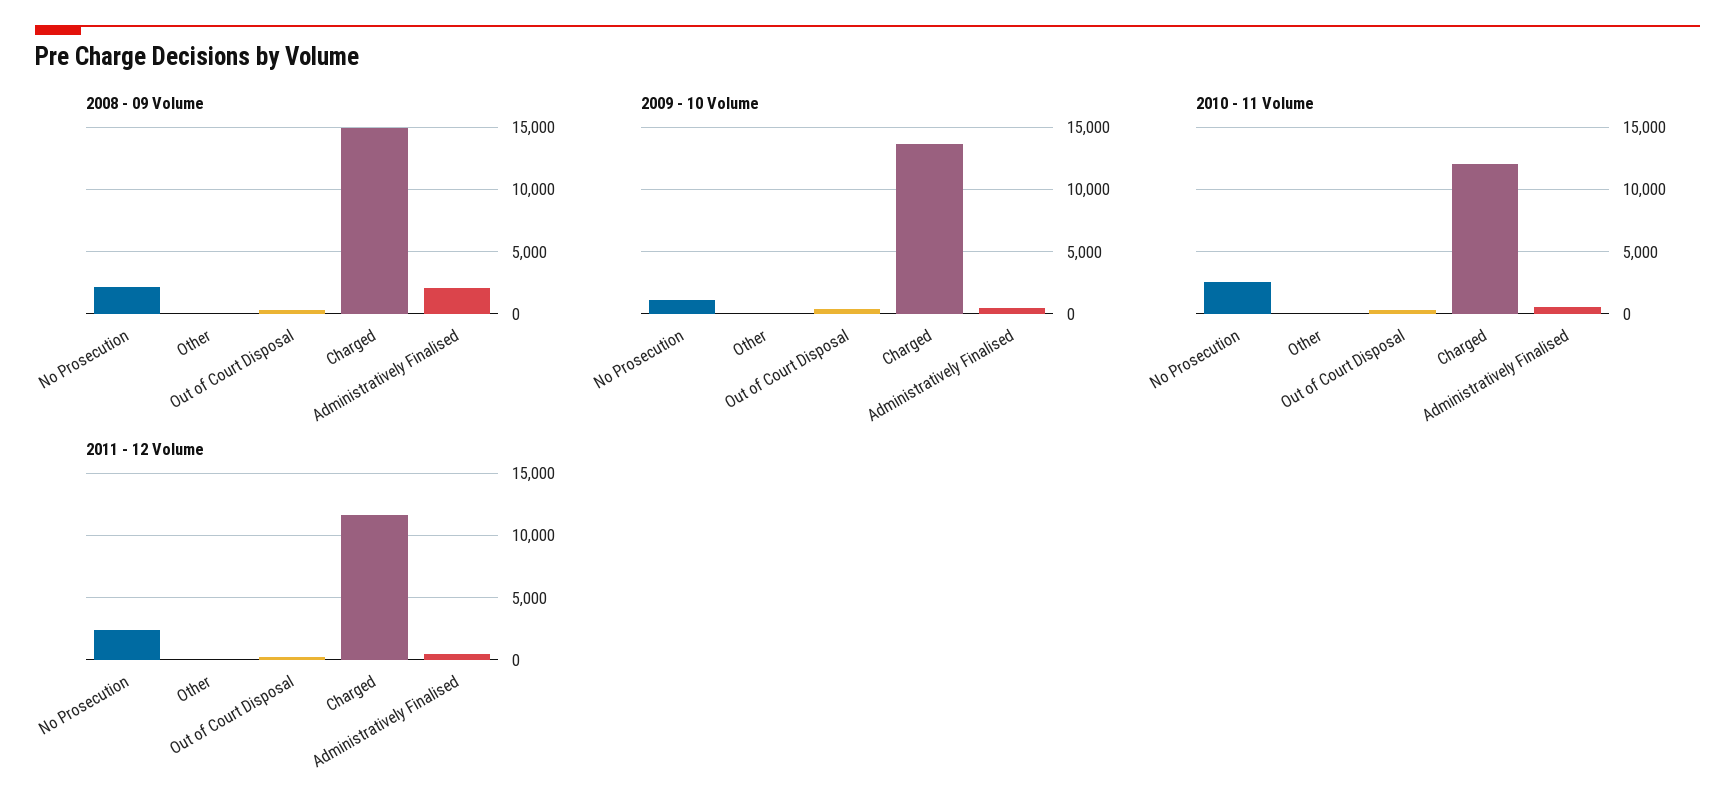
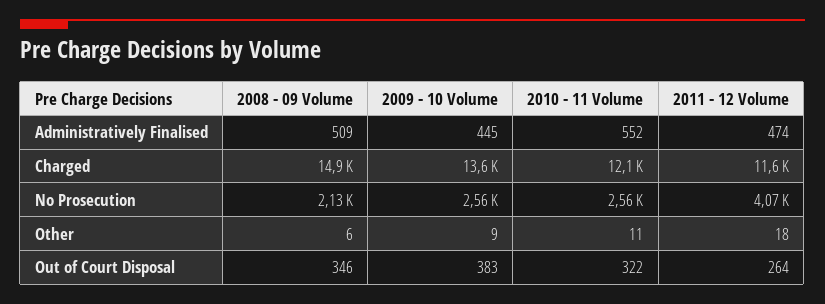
  {
    "2008 - 09 Volume": {
      "No Prosecution": 2130,
      "Other": 6,
      "Out of Court Disposal": 346,
      "Charged": 14900,
-     "Administratively Finalised": 2000
+     "Administratively Finalised": 509
    },
    "2009 - 10 Volume": {
-     "No Prosecution": 1000,
+     "No Prosecution": 2560,
      "Other": 9,
      "Out of Court Disposal": 383,
      "Charged": 13600,
      "Administratively Finalised": 445
    },
    "2010 - 11 Volume": {
      "No Prosecution": 2560,
      "Other": 11,
      "Out of Court Disposal": 322,
      "Charged": 12100,
      "Administratively Finalised": 552
    },
    "2011 - 12 Volume": {
-     "No Prosecution": 2500,
+     "No Prosecution": 4070,
      "Other": 18,
      "Out of Court Disposal": 264,
      "Charged": 11600,
      "Administratively Finalised": 474
    }
  }

